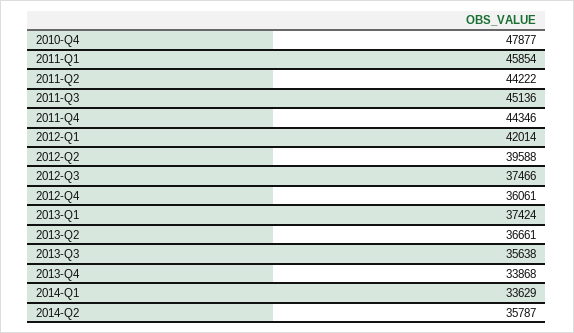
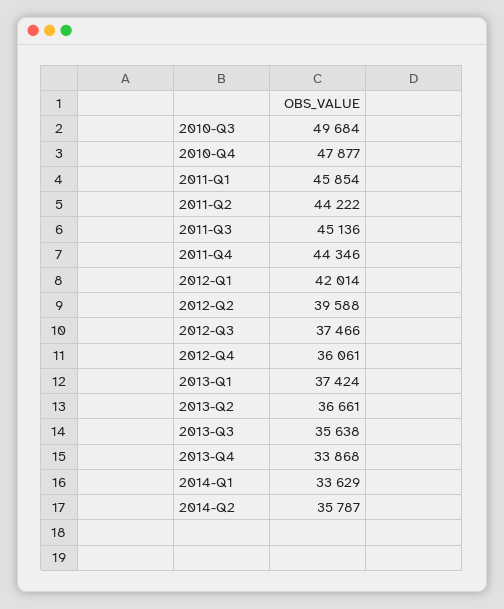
  {
    "2010-Q4": 47877,
    "2011-Q1": 45854,
    "2011-Q2": 44222,
    "2011-Q3": 45136,
    "2011-Q4": 44346,
    "2012-Q1": 42014,
    "2012-Q2": 39588,
    "2012-Q3": 37466,
    "2012-Q4": 36061,
    "2013-Q1": 37424,
    "2013-Q2": 36661,
    "2013-Q3": 35638,
    "2013-Q4": 33868,
    "2014-Q1": 33629,
-   "2014-Q2": 35787
+   "2014-Q2": 35787,
+   "2010-Q3": 49684
  }

